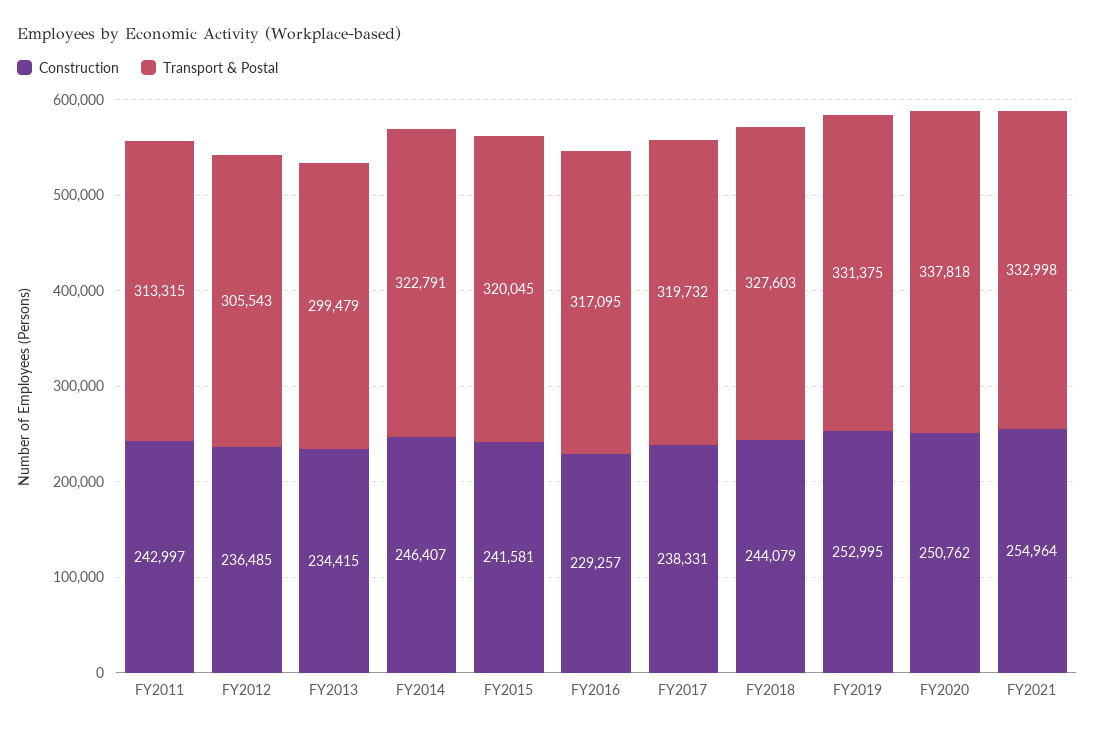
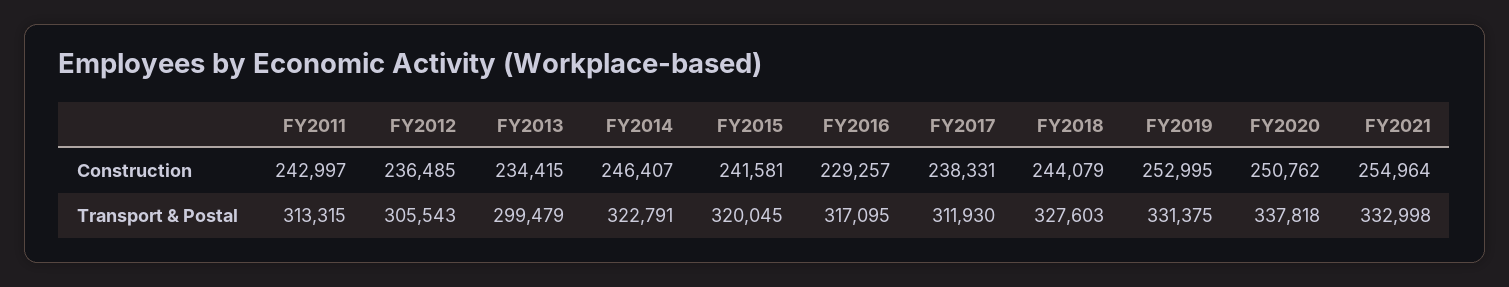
  {
    "Construction": {
      "FY2011": 242997,
      "FY2012": 236485,
      "FY2013": 234415,
      "FY2014": 246407,
      "FY2015": 241581,
      "FY2016": 229257,
      "FY2017": 238331,
      "FY2018": 244079,
      "FY2019": 252995,
      "FY2020": 250762,
      "FY2021": 254964
    },
    "Transport & Postal": {
      "FY2011": 313315,
      "FY2012": 305543,
      "FY2013": 299479,
      "FY2014": 322791,
      "FY2015": 320045,
      "FY2016": 317095,
-     "FY2017": 319732,
+     "FY2017": 311930,
      "FY2018": 327603,
      "FY2019": 331375,
      "FY2020": 337818,
      "FY2021": 332998
    }
  }

